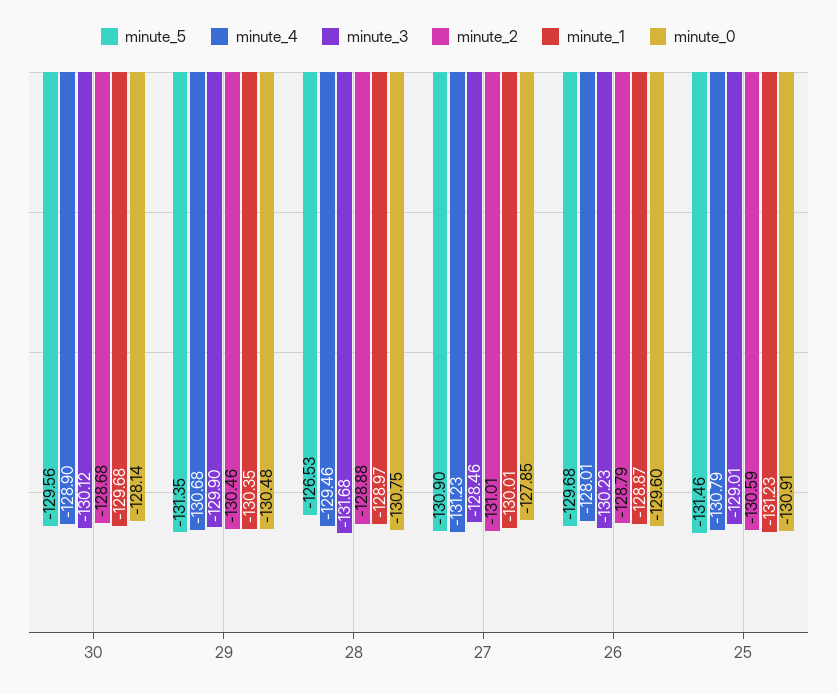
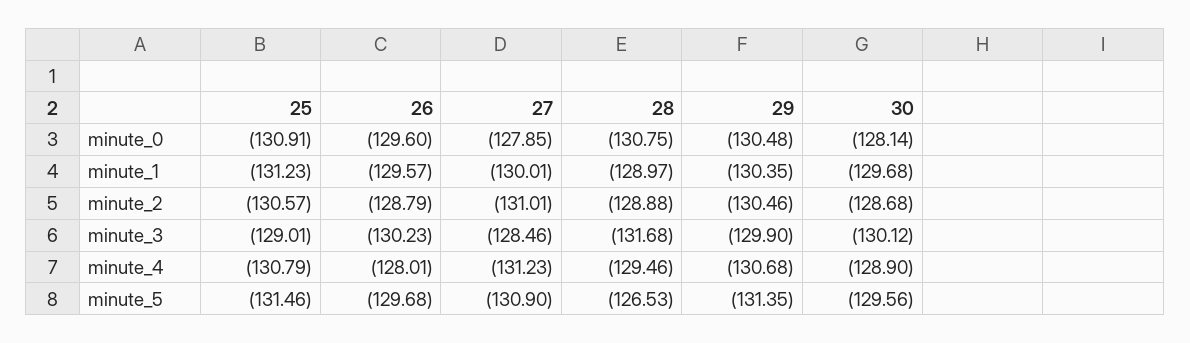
  {
    "minute_5": {
      "30": -129.56,
      "29": -131.35,
      "28": -126.53,
      "27": -130.9,
      "26": -129.68,
      "25": -131.46
    },
    "minute_4": {
      "30": -128.9,
      "29": -130.68,
      "28": -129.46,
      "27": -131.23,
      "26": -128.01,
      "25": -130.79
    },
    "minute_3": {
      "30": -130.12,
      "29": -129.9,
      "28": -131.68,
      "27": -128.46,
      "26": -130.23,
      "25": -129.01
    },
    "minute_2": {
      "30": -128.68,
      "29": -130.46,
      "28": -128.88,
      "27": -131.01,
      "26": -128.79,
-     "25": -130.59
+     "25": -130.57
    },
    "minute_1": {
      "30": -129.68,
      "29": -130.35,
      "28": -128.97,
      "27": -130.01,
-     "26": -128.87,
+     "26": -129.57,
      "25": -131.23
    },
    "minute_0": {
      "30": -128.14,
      "29": -130.48,
      "28": -130.75,
      "27": -127.85,
      "26": -129.6,
      "25": -130.91
    }
  }

